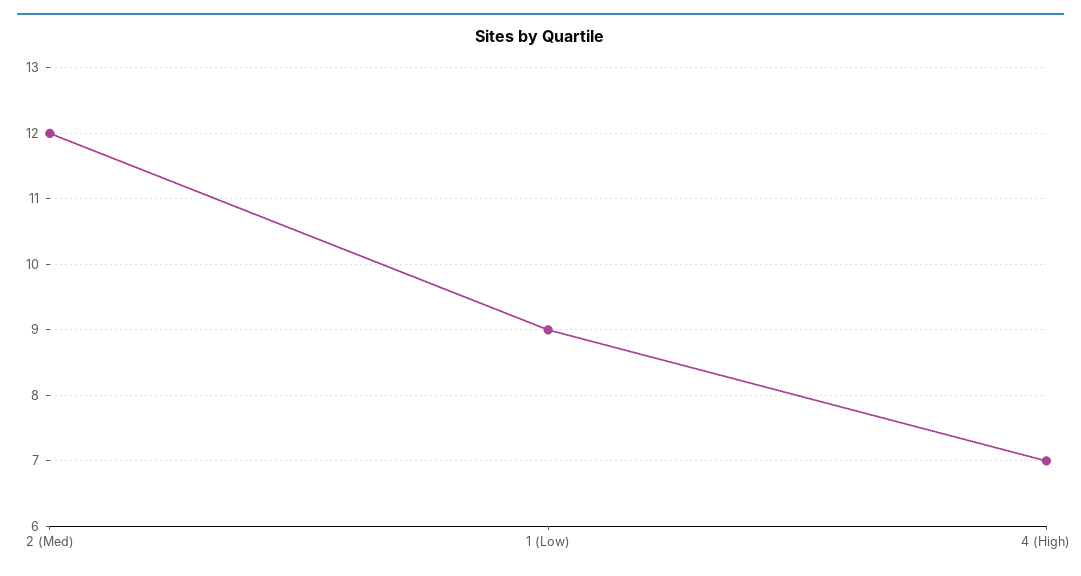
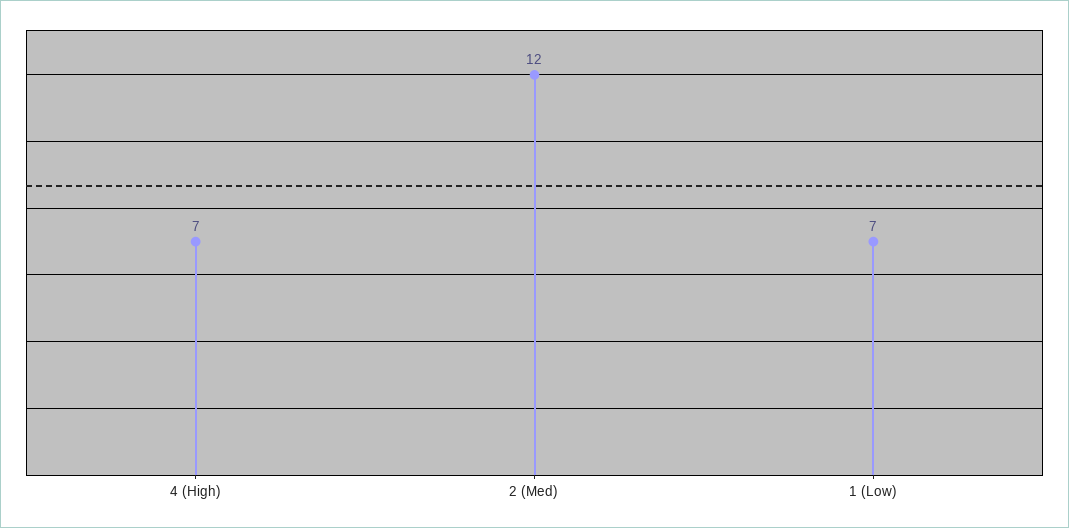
  {
    "2 (Med)": 12,
-   "1 (Low)": 9,
+   "1 (Low)": 7,
    "4 (High)": 7
  }

